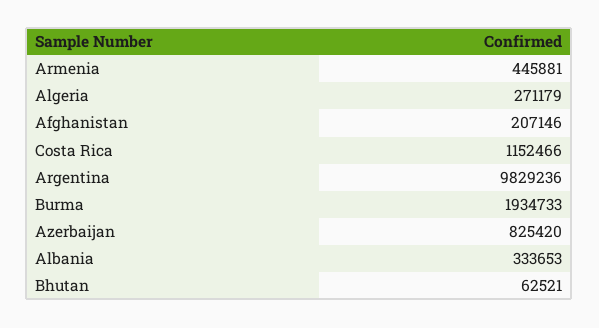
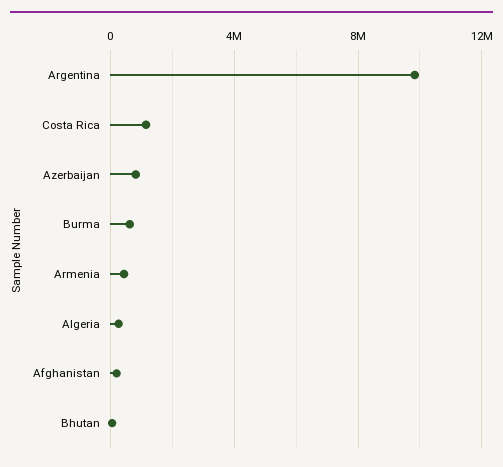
  {
    "Armenia": 445881,
    "Algeria": 271179,
    "Afghanistan": 207146,
    "Costa Rica": 1152466,
    "Argentina": 9829236,
-   "Burma": 1934733,
+   "Burma": 500000,
    "Azerbaijan": 825420,
-   "Albania": 333653,
    "Bhutan": 62521
  }

